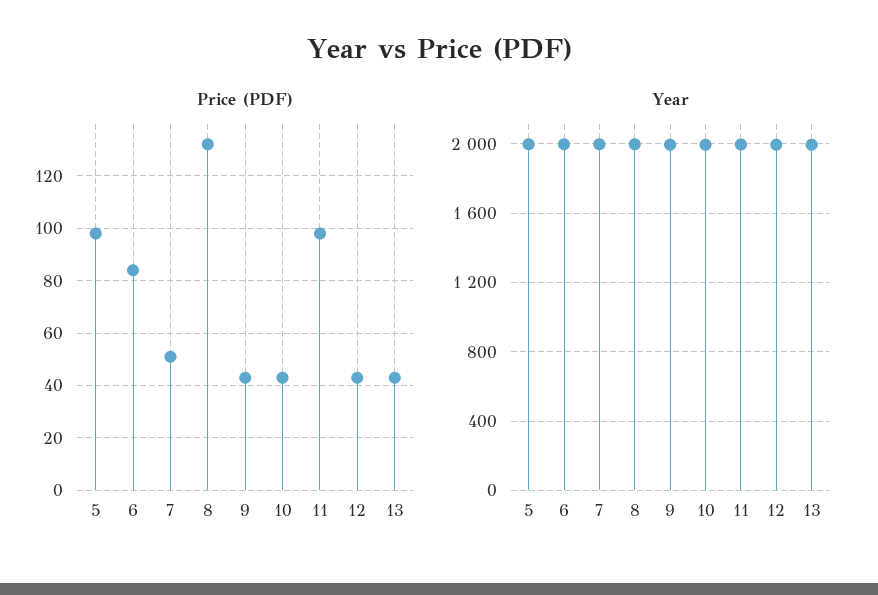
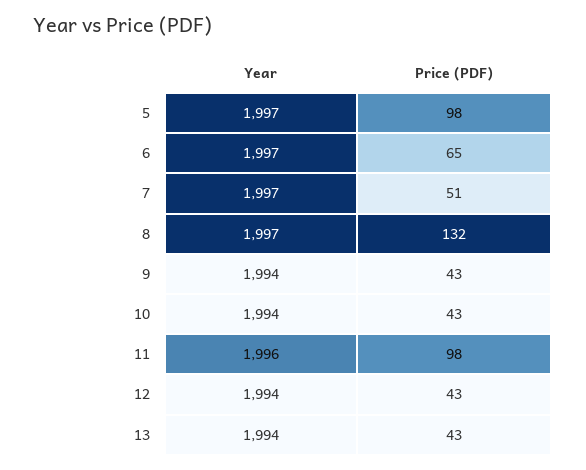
  {
    "Price (PDF)": {
      "5": 98,
-     "6": 85,
+     "6": 65,
      "7": 51,
      "8": 132,
      "9": 43,
      "10": 43,
      "11": 98,
      "12": 43,
      "13": 43
    },
    "Year": {
      "5": 1997,
      "6": 1997,
      "7": 1997,
      "8": 1997,
      "9": 1994,
      "10": 1994,
      "11": 1996,
      "12": 1994,
      "13": 1994
    }
  }

